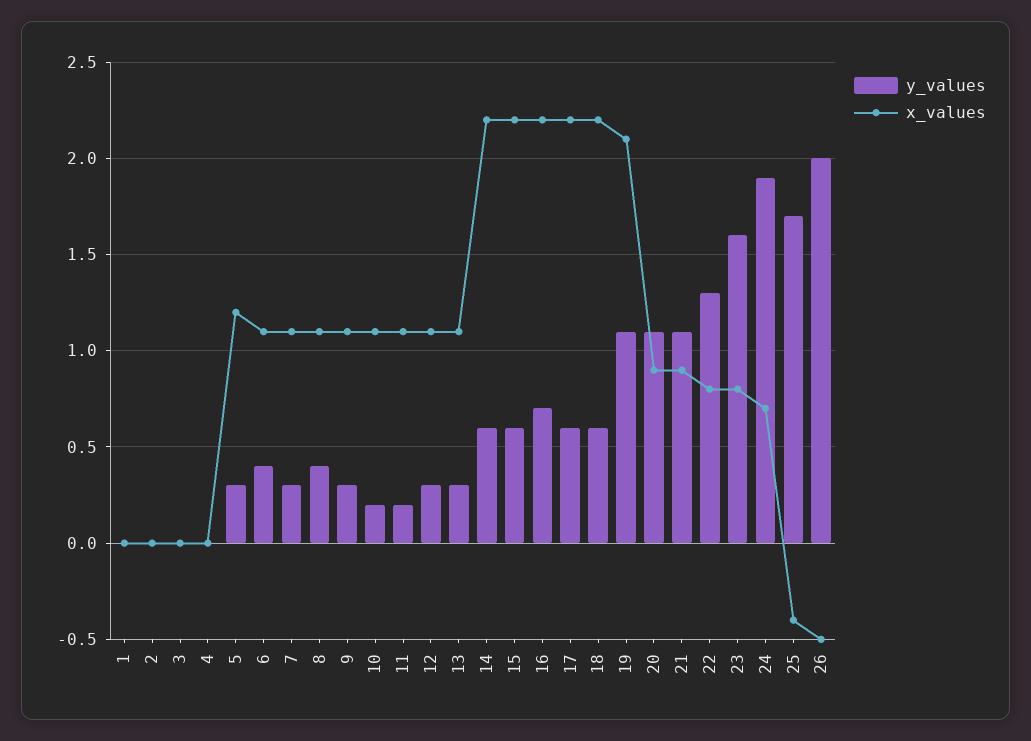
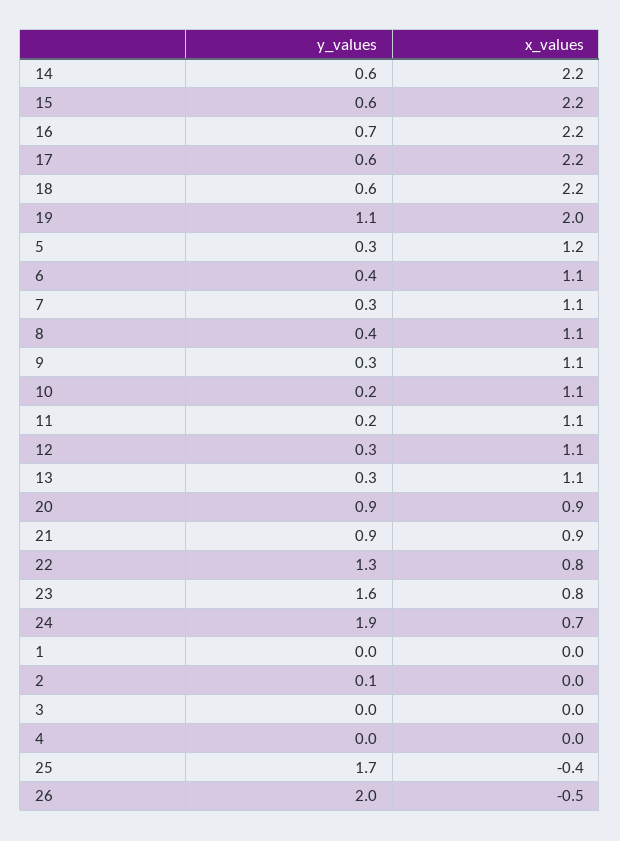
  {
    "y_values": {
      "1": 0,
-     "2": 0,
+     "2": 0.1,
      "3": 0,
      "4": 0,
      "5": 0.3,
      "6": 0.4,
      "7": 0.3,
      "8": 0.4,
      "9": 0.3,
      "10": 0.2,
      "11": 0.2,
      "12": 0.3,
      "13": 0.3,
      "14": 0.6,
      "15": 0.6,
      "16": 0.7,
      "17": 0.6,
      "18": 0.6,
      "19": 1.1,
-     "20": 1.1,
+     "20": 0.9,
-     "21": 1.1,
+     "21": 0.9,
      "22": 1.3,
      "23": 1.6,
      "24": 1.9,
      "25": 1.7,
      "26": 2
    },
    "x_values": {
      "1": 0,
      "2": 0,
      "3": 0,
      "4": 0,
      "5": 1.2,
      "6": 1.1,
      "7": 1.1,
      "8": 1.1,
      "9": 1.1,
      "10": 1.1,
      "11": 1.1,
      "12": 1.1,
      "13": 1.1,
      "14": 2.2,
      "15": 2.2,
      "16": 2.2,
      "17": 2.2,
      "18": 2.2,
-     "19": 2.1,
+     "19": 2,
      "20": 0.9,
      "21": 0.9,
      "22": 0.8,
      "23": 0.8,
      "24": 0.7,
      "25": -0.4,
      "26": -0.5
    }
  }

